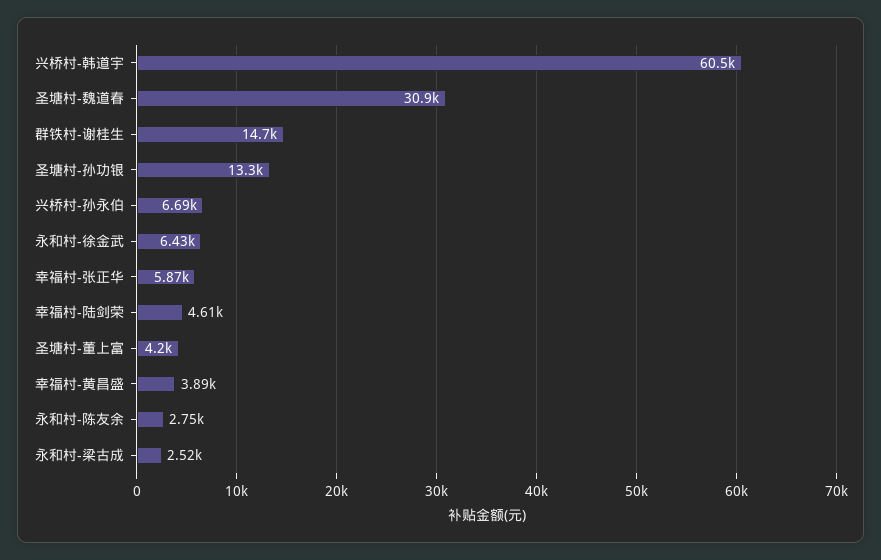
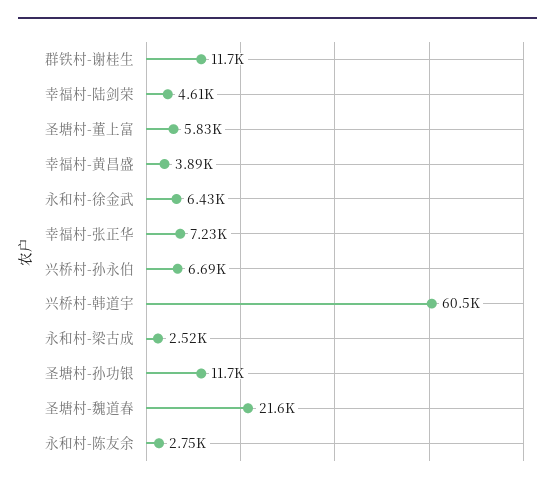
  {
    "兴桥村-韩道宇": 60500,
-   "圣塘村-魏道春": 30900,
+   "圣塘村-魏道春": 21600,
-   "群铁村-谢桂生": 14700,
+   "群铁村-谢桂生": 11700,
-   "圣塘村-孙功银": 13300,
+   "圣塘村-孙功银": 11700,
    "兴桥村-孙永伯": 6690,
    "永和村-徐金武": 6430,
-   "幸福村-张正华": 5870,
+   "幸福村-张正华": 7230,
    "幸福村-陆剑荣": 4610,
-   "圣塘村-董上富": 4200,
+   "圣塘村-董上富": 5830,
    "幸福村-黄昌盛": 3890,
    "永和村-陈友余": 2750,
    "永和村-梁古成": 2520
  }

